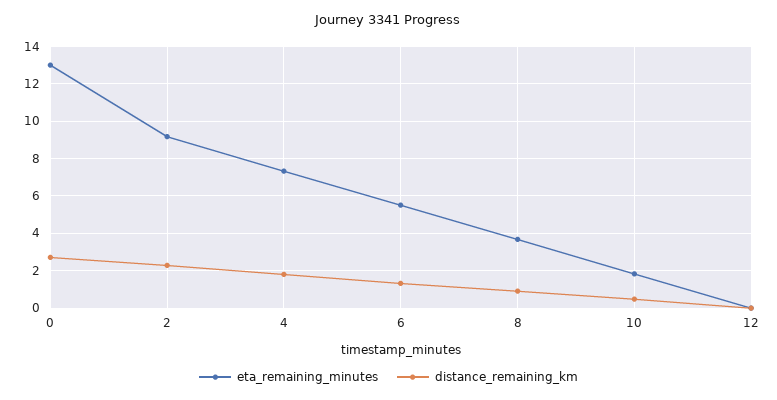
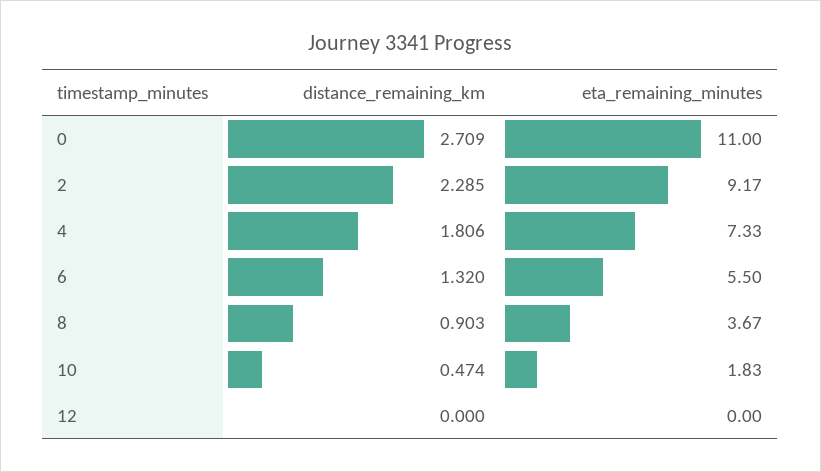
  {
    "eta_remaining_minutes": {
-     "0": 13,
+     "0": 11,
      "2": 9.17,
      "4": 7.33,
      "6": 5.5,
      "8": 3.67,
      "10": 1.83,
      "12": 0
    },
    "distance_remaining_km": {
      "0": 2.709,
      "2": 2.285,
      "4": 1.806,
      "6": 1.32,
      "8": 0.903,
      "10": 0.474,
      "12": 0
    }
  }

